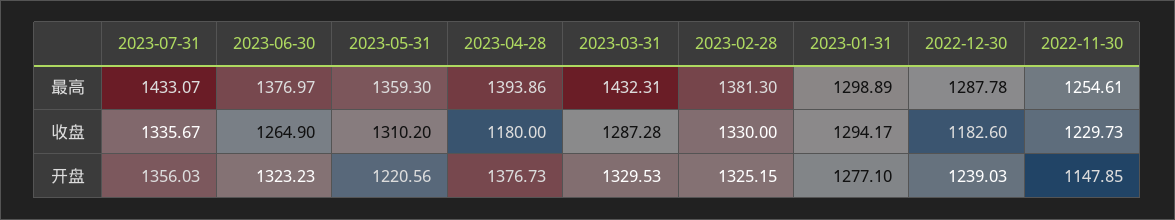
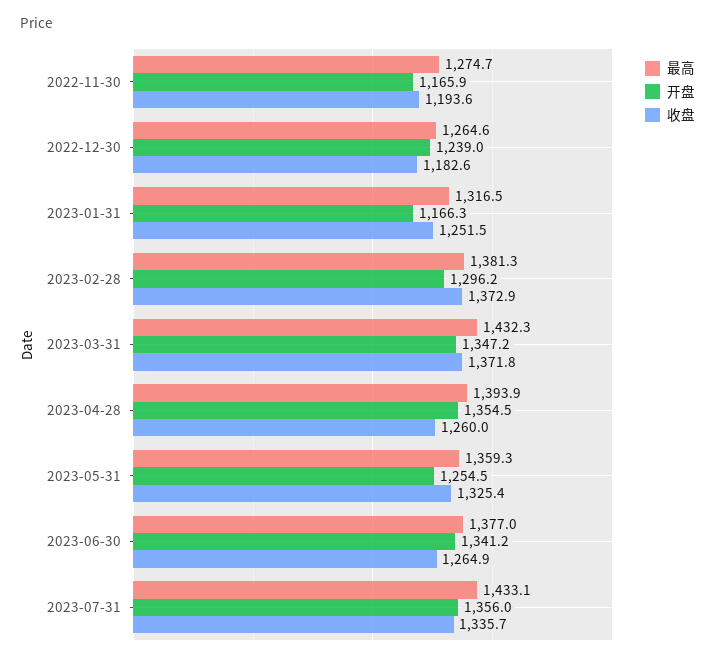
  {
    "最高": {
      "2023-07-31": 1433.07,
      "2023-06-30": 1376.97,
      "2023-05-31": 1359.3,
      "2023-04-28": 1393.86,
      "2023-03-31": 1432.31,
      "2023-02-28": 1381.3,
-     "2023-01-31": 1298.89,
+     "2023-01-31": 1316.5,
-     "2022-12-30": 1287.78,
+     "2022-12-30": 1264.6,
-     "2022-11-30": 1254.61
+     "2022-11-30": 1274.7
    },
    "收盘": {
      "2023-07-31": 1335.67,
      "2023-06-30": 1264.9,
-     "2023-05-31": 1310.2,
+     "2023-05-31": 1325.4,
-     "2023-04-28": 1180,
+     "2023-04-28": 1260,
-     "2023-03-31": 1287.28,
+     "2023-03-31": 1371.8,
-     "2023-02-28": 1330,
+     "2023-02-28": 1372.9,
-     "2023-01-31": 1294.17,
+     "2023-01-31": 1251.5,
      "2022-12-30": 1182.6,
-     "2022-11-30": 1229.73
+     "2022-11-30": 1193.6
    },
    "开盘": {
      "2023-07-31": 1356.03,
-     "2023-06-30": 1323.23,
+     "2023-06-30": 1341.2,
-     "2023-05-31": 1220.56,
+     "2023-05-31": 1254.5,
-     "2023-04-28": 1376.73,
+     "2023-04-28": 1354.5,
-     "2023-03-31": 1329.53,
+     "2023-03-31": 1347.2,
-     "2023-02-28": 1325.15,
+     "2023-02-28": 1296.2,
-     "2023-01-31": 1277.1,
+     "2023-01-31": 1166.3,
      "2022-12-30": 1239.03,
-     "2022-11-30": 1147.85
+     "2022-11-30": 1165.9
    }
  }

